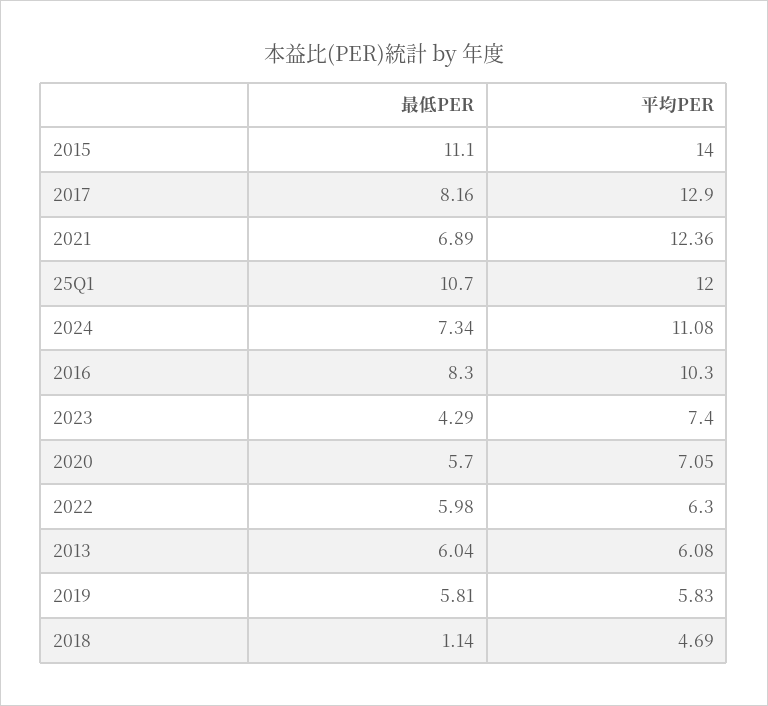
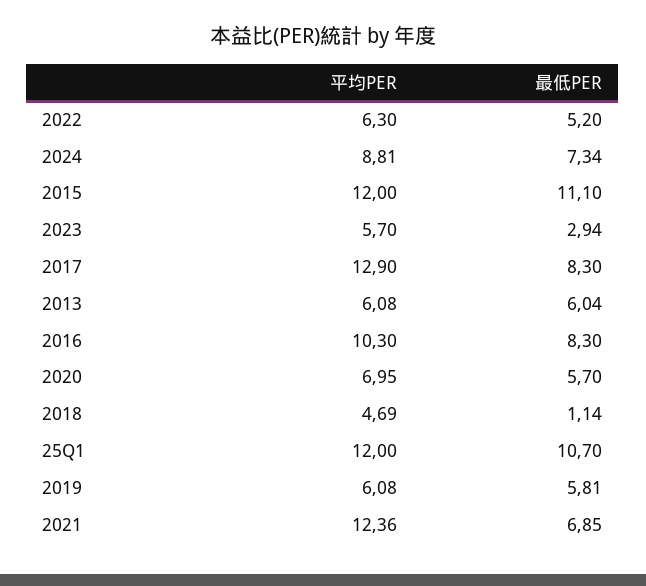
  {
    "最低PER": {
      "2015": 11.1,
-     "2017": 8.16,
+     "2017": 8.3,
-     "2021": 6.89,
+     "2021": 6.85,
      "25Q1": 10.7,
      "2024": 7.34,
      "2016": 8.3,
-     "2023": 4.29,
+     "2023": 2.94,
      "2020": 5.7,
-     "2022": 5.98,
+     "2022": 5.2,
      "2013": 6.04,
      "2019": 5.81,
      "2018": 1.14
    },
    "平均PER": {
-     "2015": 14,
+     "2015": 12,
      "2017": 12.9,
      "2021": 12.36,
      "25Q1": 12,
-     "2024": 11.08,
+     "2024": 8.81,
      "2016": 10.3,
-     "2023": 7.4,
+     "2023": 5.7,
-     "2020": 7.05,
+     "2020": 6.95,
      "2022": 6.3,
      "2013": 6.08,
-     "2019": 5.83,
+     "2019": 6.08,
      "2018": 4.69
    }
  }

